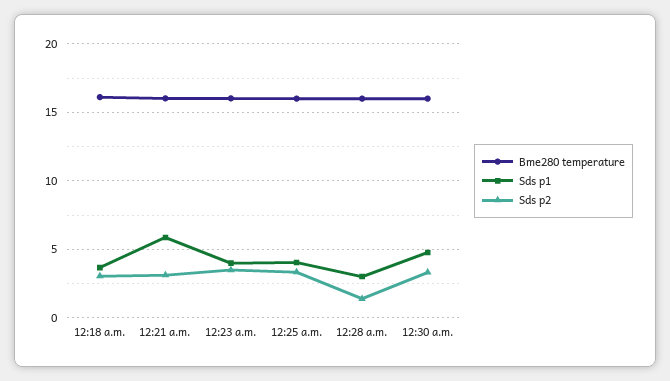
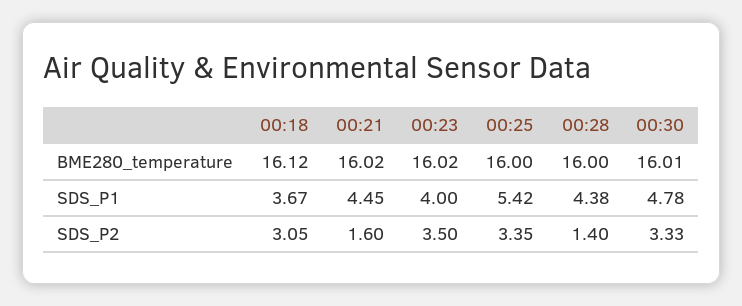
  {
    "Bme280 temperature": {
      "12:18 a.m.": 16.12,
      "12:21 a.m.": 16.02,
      "12:23 a.m.": 16.02,
      "12:25 a.m.": 16,
      "12:28 a.m.": 16,
      "12:30 a.m.": 16.01
    },
    "Sds p1": {
      "12:18 a.m.": 3.67,
-     "12:21 a.m.": 6,
+     "12:21 a.m.": 4.45,
      "12:23 a.m.": 4,
-     "12:25 a.m.": 4,
+     "12:25 a.m.": 5.42,
-     "12:28 a.m.": 3,
+     "12:28 a.m.": 4.38,
      "12:30 a.m.": 4.78
    },
    "Sds p2": {
      "12:18 a.m.": 3.05,
-     "12:21 a.m.": 3,
+     "12:21 a.m.": 1.6,
      "12:23 a.m.": 3.5,
      "12:25 a.m.": 3.35,
      "12:28 a.m.": 1.4,
      "12:30 a.m.": 3.33
    }
  }

